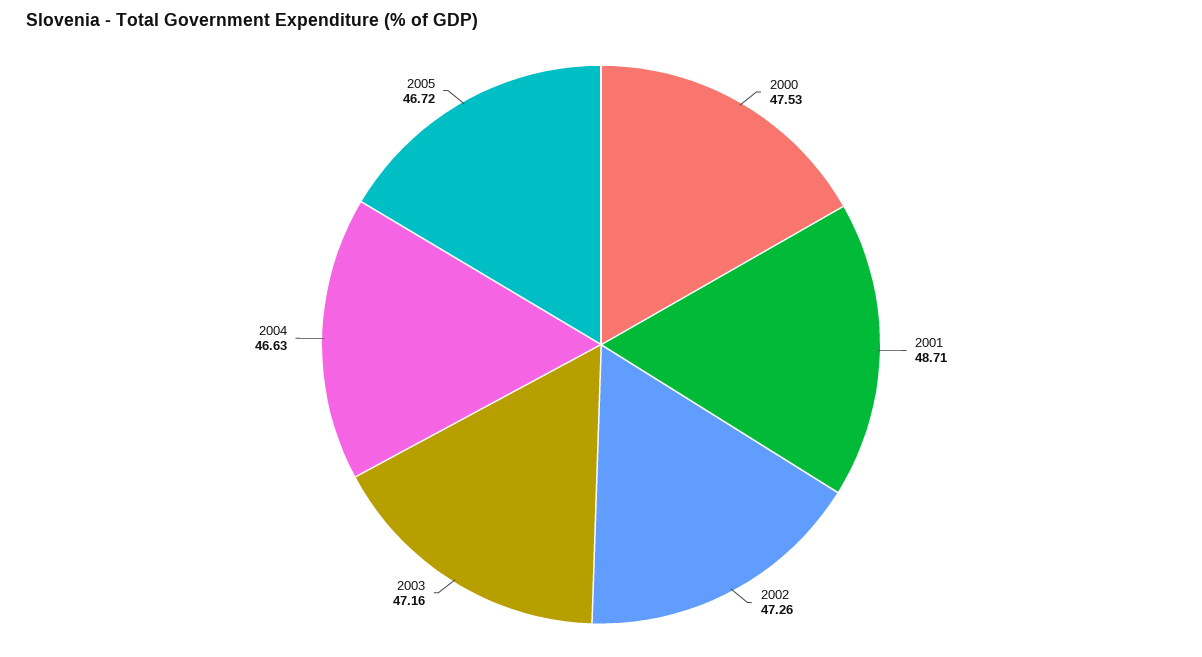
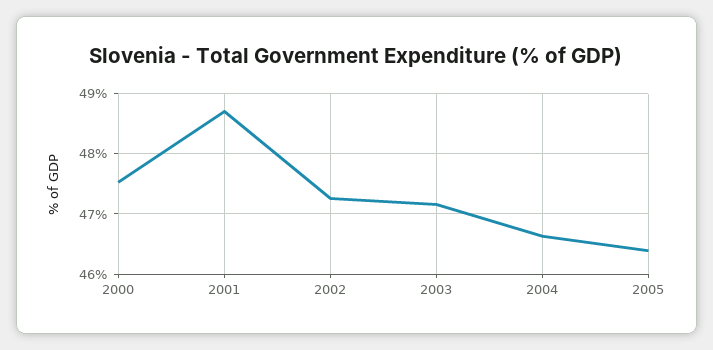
  {
    "2000": 47.53,
    "2001": 48.71,
    "2002": 47.26,
    "2003": 47.16,
    "2004": 46.63,
-   "2005": 46.72
+   "2005": 46.4
  }

